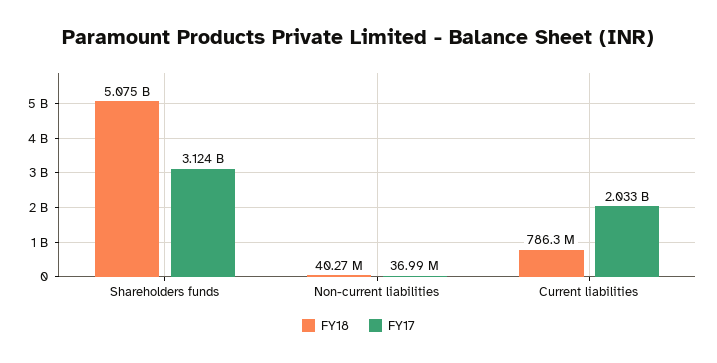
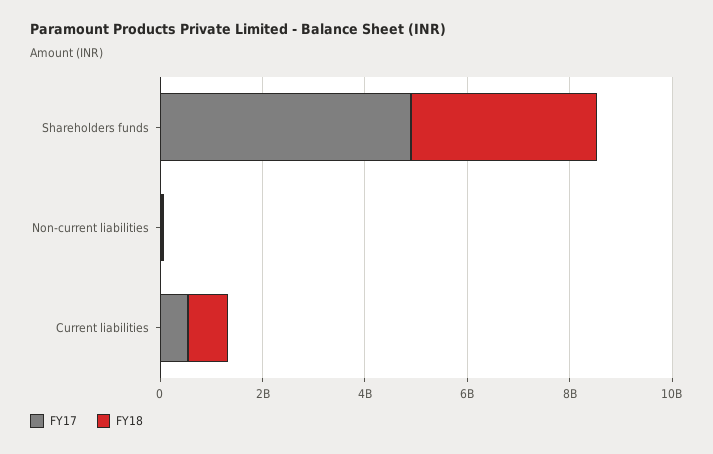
  {
    "FY18": {
-     "Shareholders funds": 5075000000,
+     "Shareholders funds": 3500000000,
      "Non-current liabilities": 40270000,
      "Current liabilities": 786300000
    },
    "FY17": {
-     "Shareholders funds": 3124000000,
+     "Shareholders funds": 5000000000,
      "Non-current liabilities": 36990000,
-     "Current liabilities": 2033000000
+     "Current liabilities": 500000000
    }
  }

